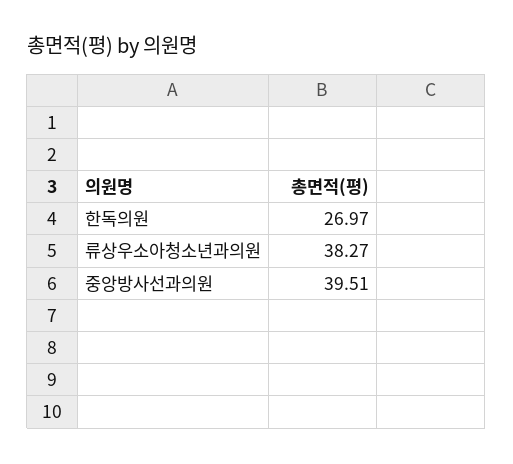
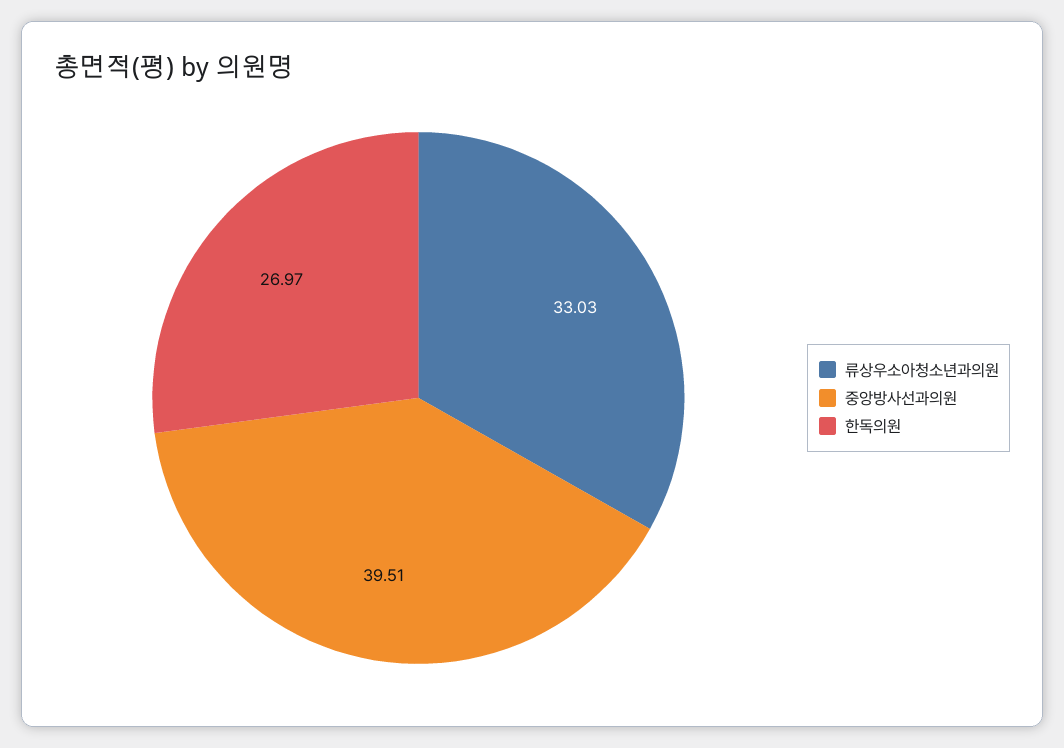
  {
    "한독의원": 26.97,
-   "류상우소아청소년과의원": 38.27,
+   "류상우소아청소년과의원": 33.03,
    "중앙방사선과의원": 39.51
  }

